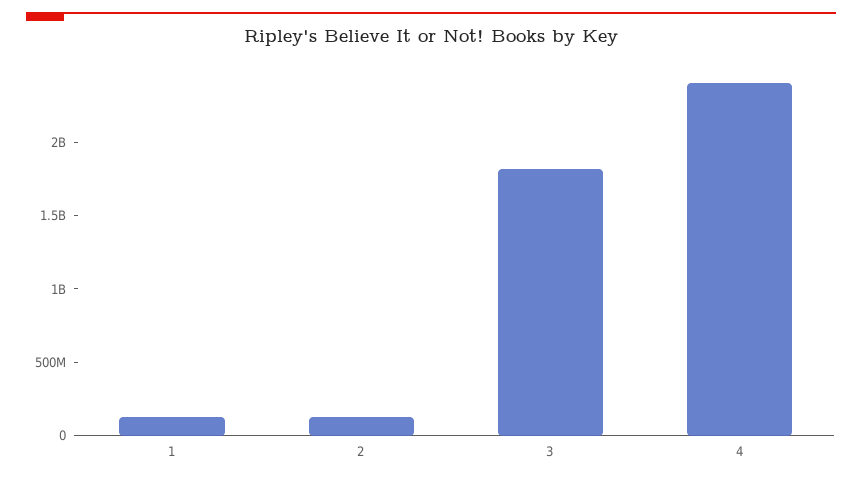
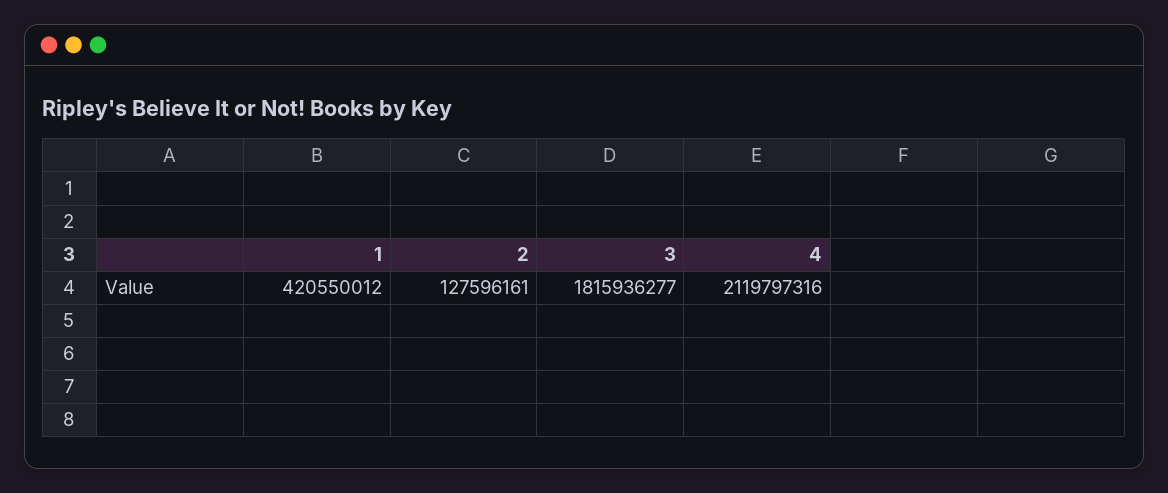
  {
-   "1": 100000000,
+   "1": 420550012,
    "2": 127596161,
    "3": 1815936277,
-   "4": 2400000000
+   "4": 2119797316
  }

